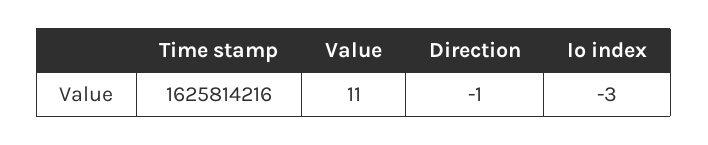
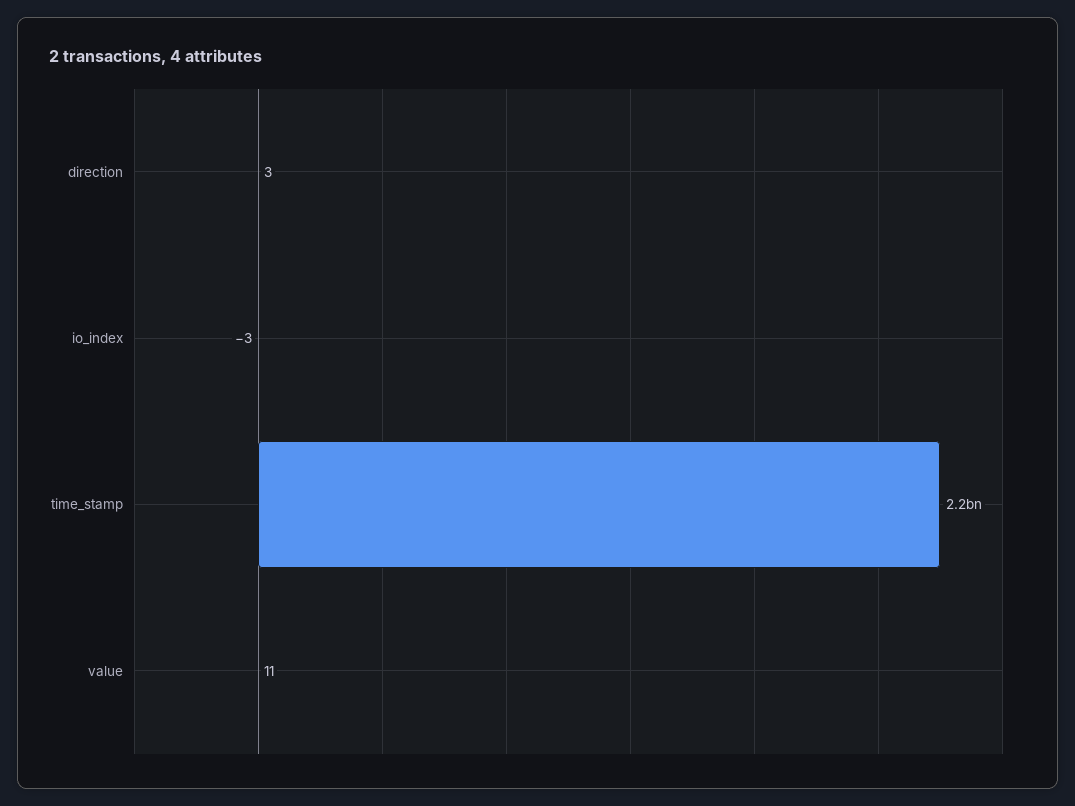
  {
-   "Time stamp": 1625814216,
+   "Time stamp": 2200000000,
    "Value": 11,
-   "Direction": -1,
+   "Direction": 3,
    "Io index": -3
  }

